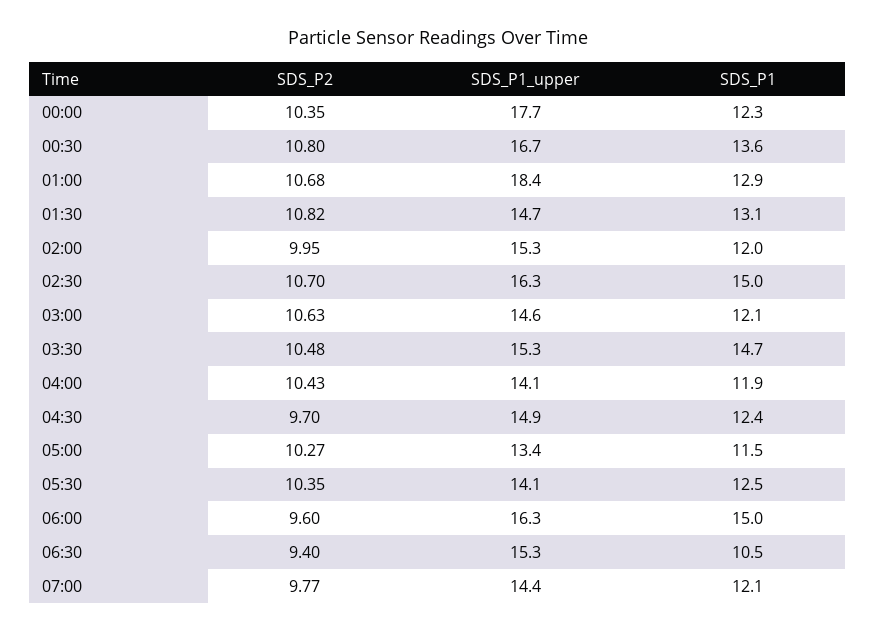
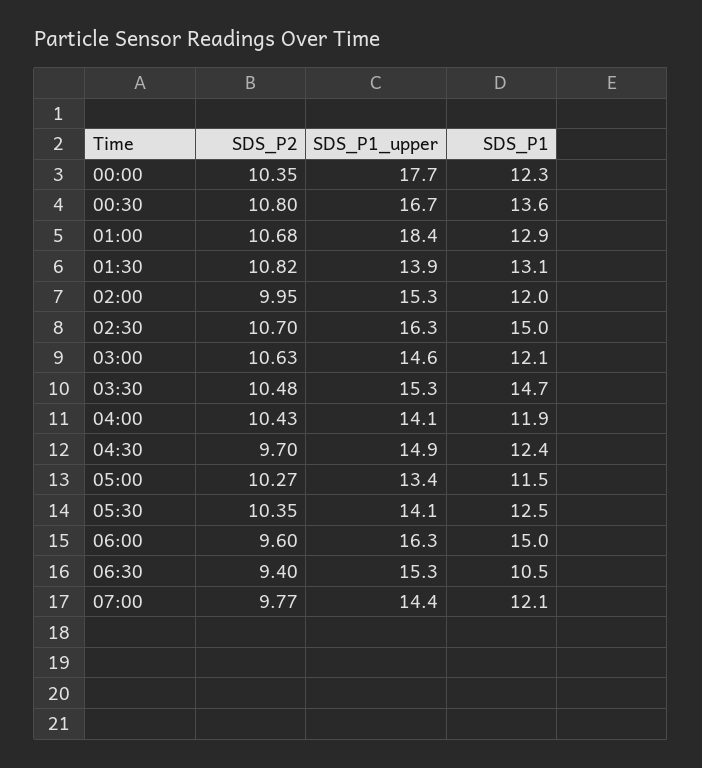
  {
    "SDS_P2": {
      "00:00": 10.35,
      "00:30": 10.8,
      "01:00": 10.68,
      "01:30": 10.82,
      "02:00": 9.95,
      "02:30": 10.7,
      "03:00": 10.63,
      "03:30": 10.48,
      "04:00": 10.43,
      "04:30": 9.7,
      "05:00": 10.27,
      "05:30": 10.35,
      "06:00": 9.6,
      "06:30": 9.4,
      "07:00": 9.77
    },
    "SDS_P1_upper": {
      "00:00": 17.7,
      "00:30": 16.7,
      "01:00": 18.4,
-     "01:30": 14.7,
+     "01:30": 13.9,
      "02:00": 15.3,
      "02:30": 16.3,
      "03:00": 14.6,
      "03:30": 15.3,
      "04:00": 14.1,
      "04:30": 14.9,
      "05:00": 13.4,
      "05:30": 14.1,
      "06:00": 16.3,
      "06:30": 15.3,
      "07:00": 14.4
    },
    "SDS_P1": {
      "00:00": 12.3,
      "00:30": 13.6,
      "01:00": 12.9,
      "01:30": 13.1,
      "02:00": 12,
      "02:30": 15,
      "03:00": 12.1,
      "03:30": 14.7,
      "04:00": 11.9,
      "04:30": 12.4,
      "05:00": 11.5,
      "05:30": 12.5,
      "06:00": 15,
      "06:30": 10.5,
      "07:00": 12.1
    }
  }

